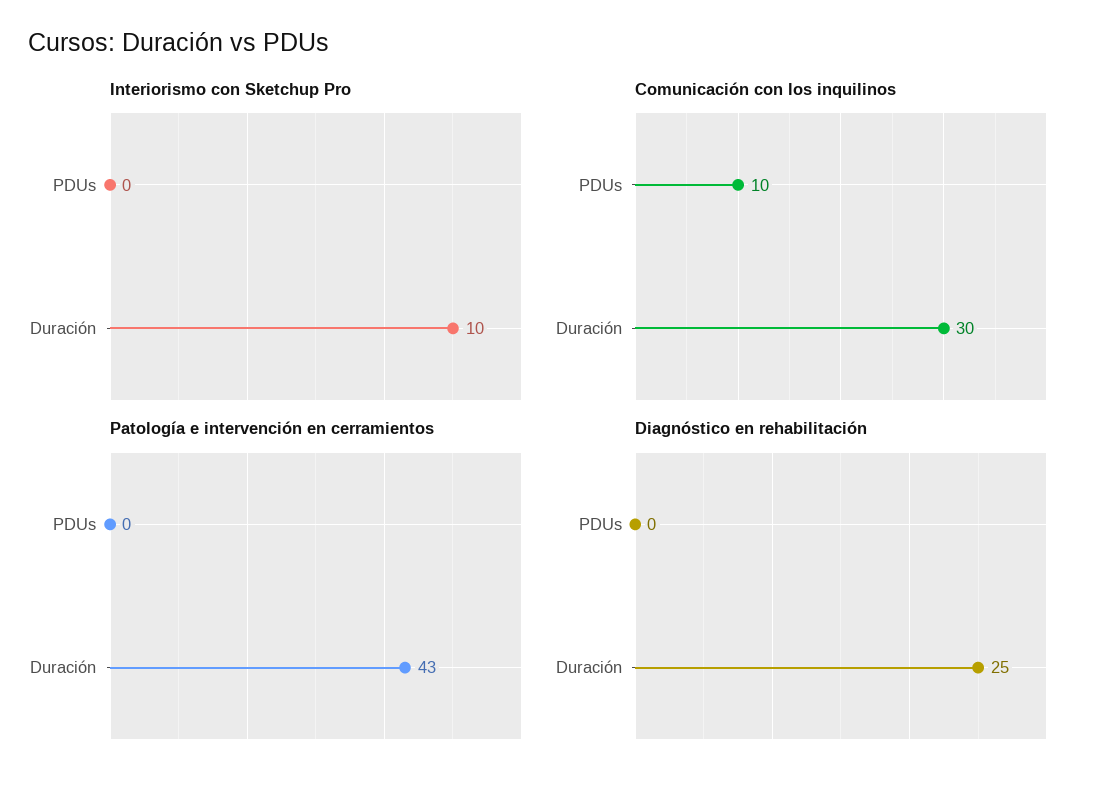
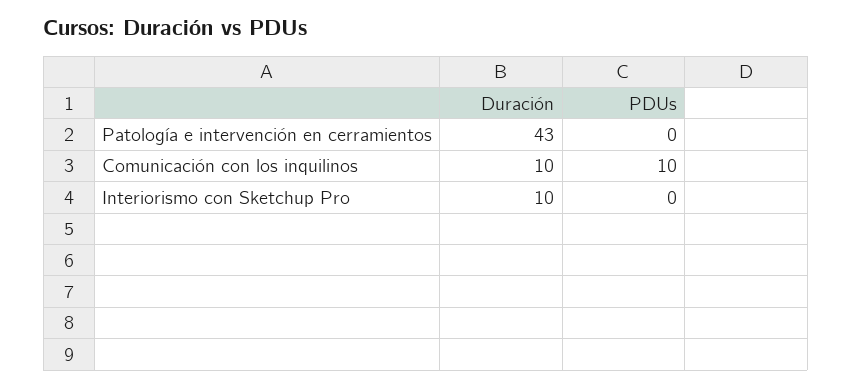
  {
    "Interiorismo con Sketchup Pro": {
      "PDUs": 0,
      "Duración": 10
    },
    "Comunicación con los inquilinos": {
      "PDUs": 10,
-     "Duración": 30
+     "Duración": 10
    },
    "Patología e intervención en cerramientos": {
      "PDUs": 0,
      "Duración": 43
-   },
+   }
-   "Diagnóstico en rehabilitación": {
-     "PDUs": 0,
-     "Duración": 25
-   }
  }

